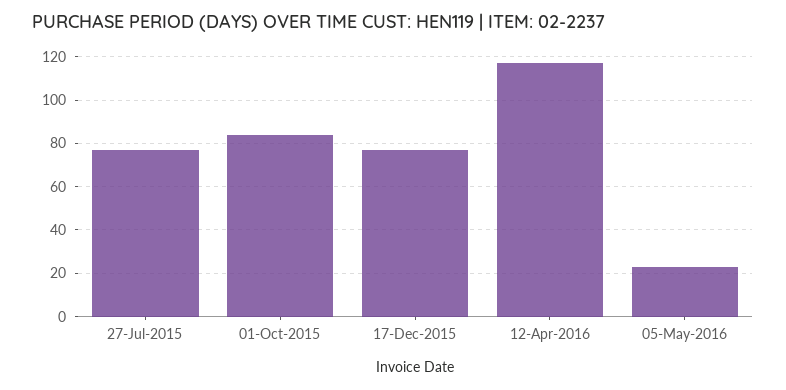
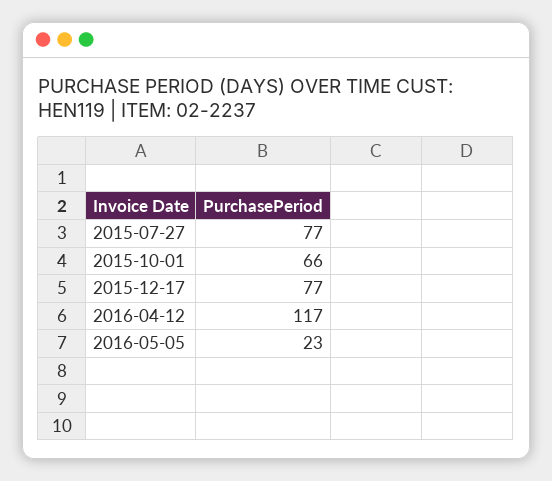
  {
    "27-Jul-2015": 77,
-   "01-Oct-2015": 85,
+   "01-Oct-2015": 66,
    "17-Dec-2015": 77,
    "12-Apr-2016": 117,
    "05-May-2016": 23
  }

